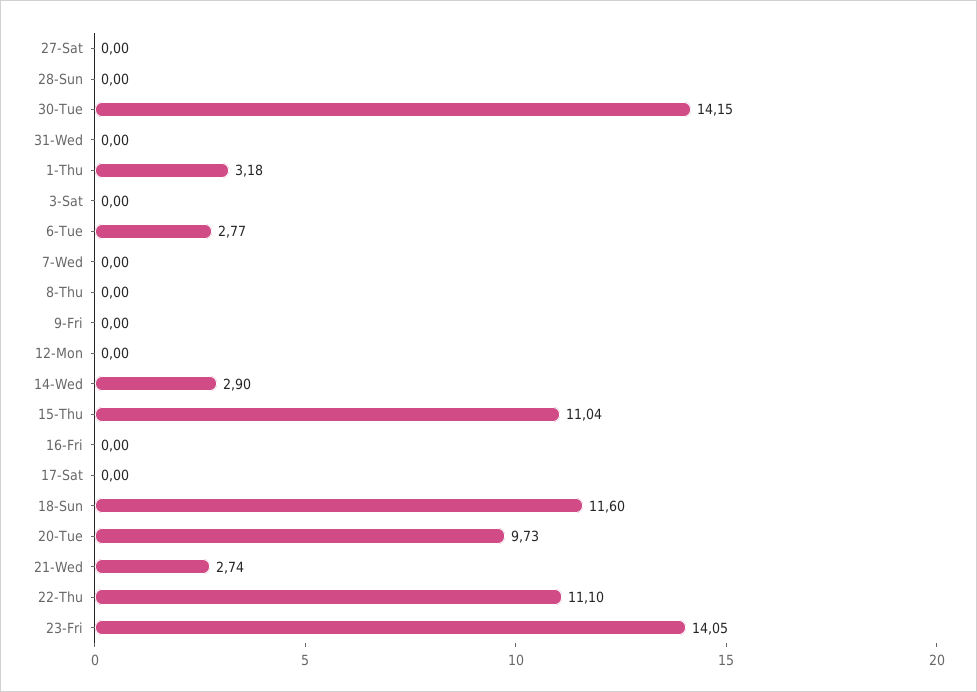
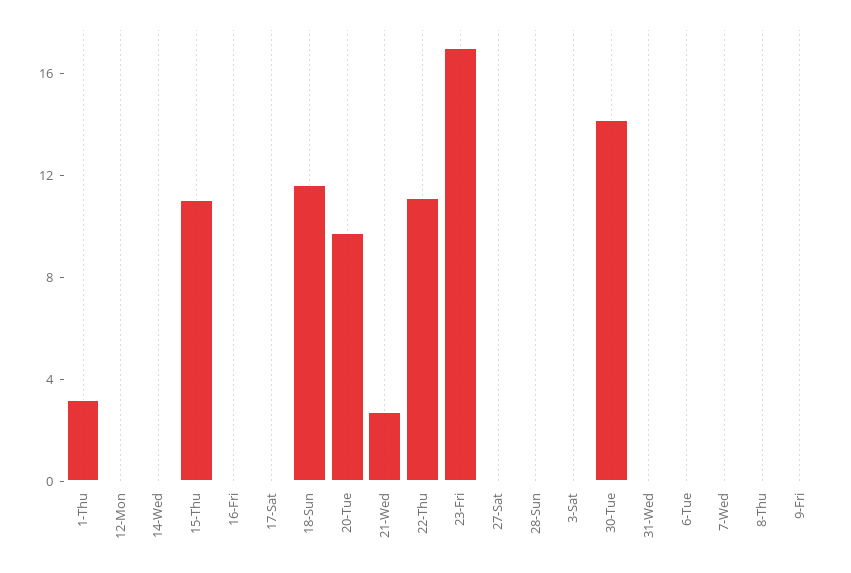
  {
    "27-Sat": 0,
    "28-Sun": 0,
    "30-Tue": 14.15,
    "31-Wed": 0,
    "1-Thu": 3.18,
    "3-Sat": 0,
-   "6-Tue": 2.77,
+   "6-Tue": 0,
    "7-Wed": 0,
    "8-Thu": 0,
    "9-Fri": 0,
    "12-Mon": 0,
-   "14-Wed": 2.9,
+   "14-Wed": 0,
    "15-Thu": 11.04,
    "16-Fri": 0,
    "17-Sat": 0,
    "18-Sun": 11.6,
    "20-Tue": 9.73,
    "21-Wed": 2.74,
    "22-Thu": 11.1,
-   "23-Fri": 14.05
+   "23-Fri": 17
  }

